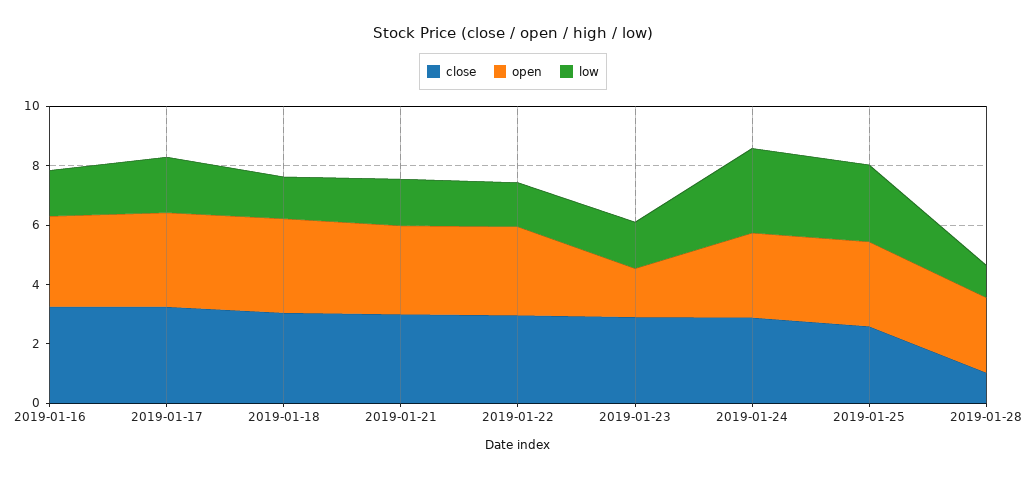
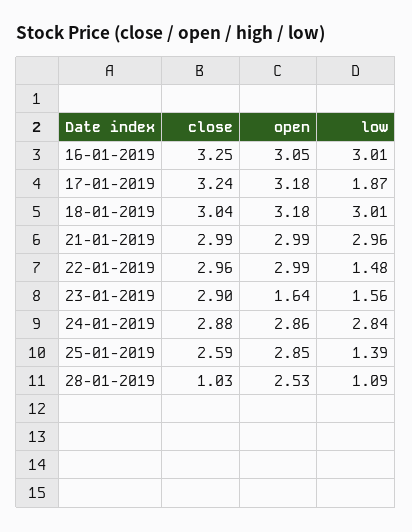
  {
    "close": {
      "2019-01-16": 3.25,
      "2019-01-17": 3.24,
      "2019-01-18": 3.04,
      "2019-01-21": 2.99,
      "2019-01-22": 2.96,
      "2019-01-23": 2.9,
      "2019-01-24": 2.88,
      "2019-01-25": 2.59,
      "2019-01-28": 1.03
    },
    "open": {
      "2019-01-16": 3.05,
      "2019-01-17": 3.18,
      "2019-01-18": 3.18,
      "2019-01-21": 2.99,
      "2019-01-22": 2.99,
      "2019-01-23": 1.64,
      "2019-01-24": 2.86,
      "2019-01-25": 2.85,
      "2019-01-28": 2.53
    },
    "low": {
-     "2019-01-16": 1.5,
+     "2019-01-16": 3.01,
      "2019-01-17": 1.87,
-     "2019-01-18": 1.5,
+     "2019-01-18": 3.01,
-     "2019-01-21": 1.5,
+     "2019-01-21": 2.96,
      "2019-01-22": 1.48,
      "2019-01-23": 1.56,
      "2019-01-24": 2.84,
-     "2019-01-25": 2.5,
+     "2019-01-25": 1.39,
      "2019-01-28": 1.09
    }
  }

